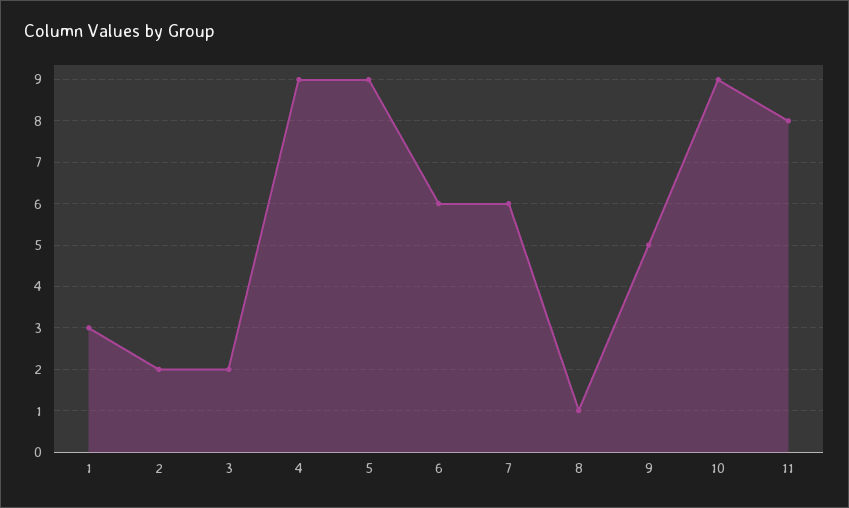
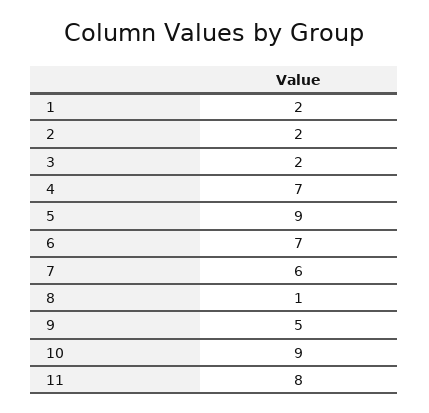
  {
-   "1": 3,
+   "1": 2,
    "2": 2,
    "3": 2,
-   "4": 9,
+   "4": 7,
    "5": 9,
-   "6": 6,
+   "6": 7,
    "7": 6,
    "8": 1,
    "9": 5,
    "10": 9,
    "11": 8
  }

